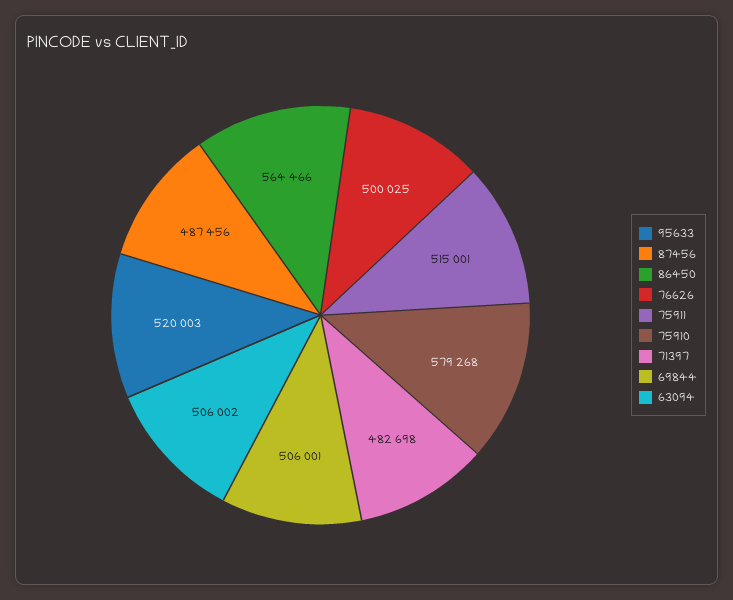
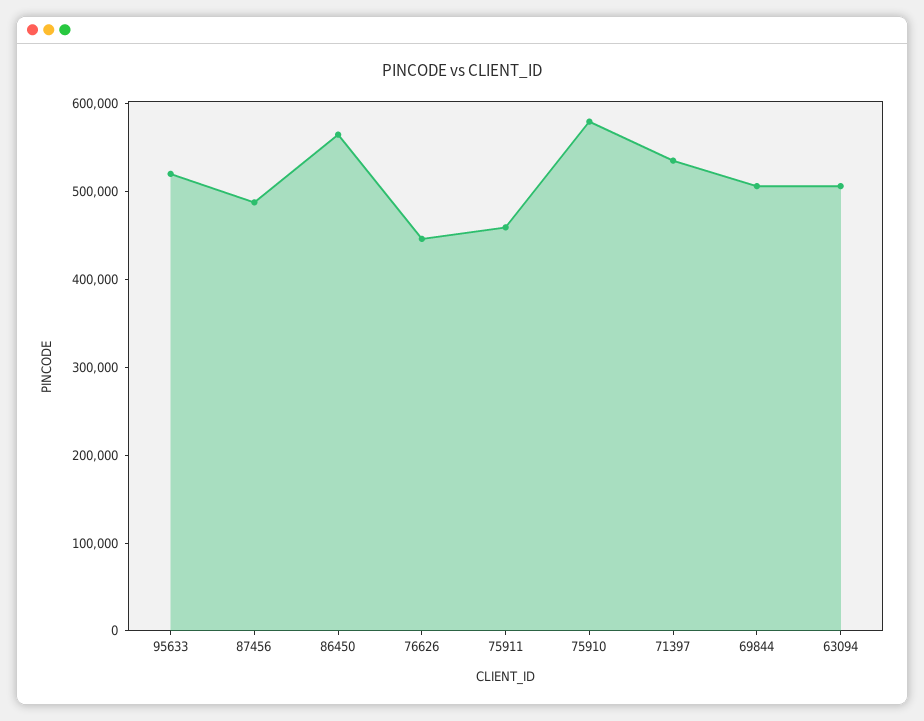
  {
    "95633": 520003,
    "87456": 487456,
    "86450": 564466,
-   "76626": 500025,
+   "76626": 440000,
-   "75911": 515001,
+   "75911": 460000,
    "75910": 579268,
-   "71397": 482698,
+   "71397": 540000,
    "69844": 506001,
    "63094": 506002
  }

